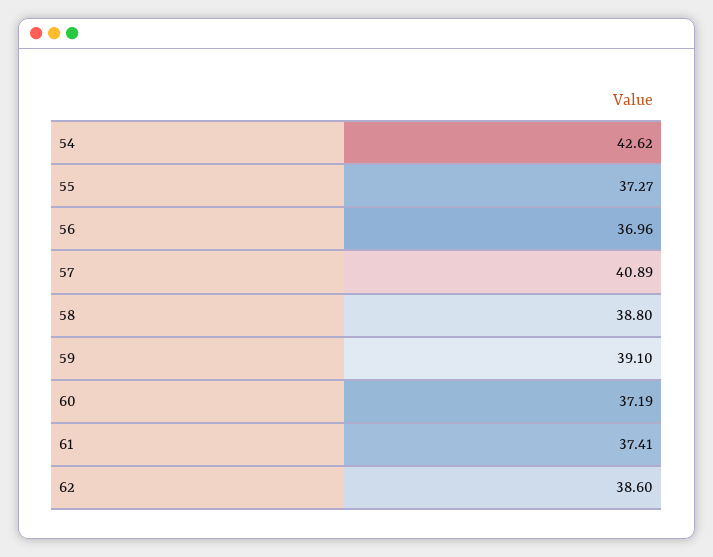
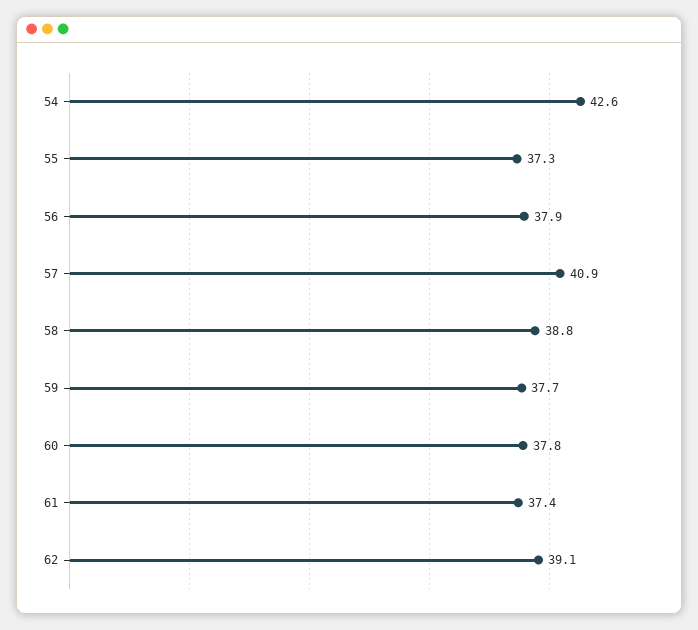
  {
    "54": 42.62,
    "55": 37.27,
-   "56": 36.96,
+   "56": 37.9,
    "57": 40.89,
    "58": 38.8,
-   "59": 39.1,
+   "59": 37.7,
-   "60": 37.19,
+   "60": 37.8,
    "61": 37.41,
-   "62": 38.6
+   "62": 39.1
  }

